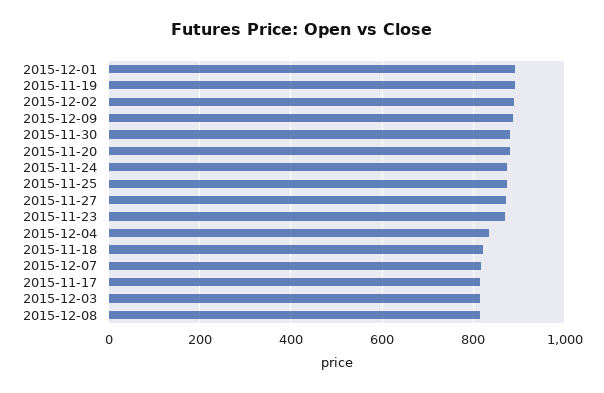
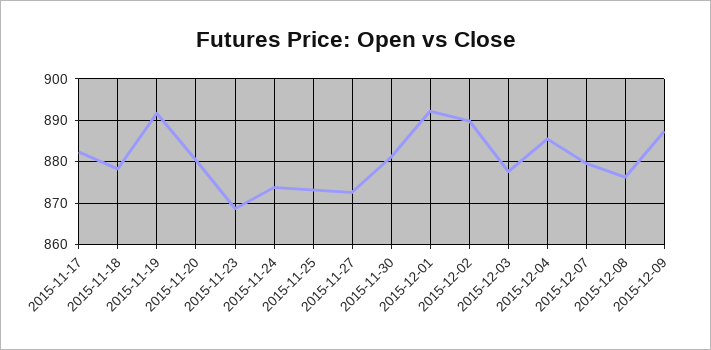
  {
    "2015-12-01": 892,
    "2015-11-19": 892,
    "2015-12-02": 890,
    "2015-12-09": 888,
    "2015-11-30": 882,
    "2015-11-20": 880,
    "2015-11-24": 874,
    "2015-11-25": 874,
    "2015-11-27": 872,
    "2015-11-23": 868,
-   "2015-12-04": 840,
+   "2015-12-04": 886,
-   "2015-11-18": 820,
+   "2015-11-18": 878,
-   "2015-12-07": 820,
+   "2015-12-07": 880,
-   "2015-11-17": 820,
+   "2015-11-17": 882,
-   "2015-12-03": 820,
+   "2015-12-03": 878,
-   "2015-12-08": 820
+   "2015-12-08": 876
  }

